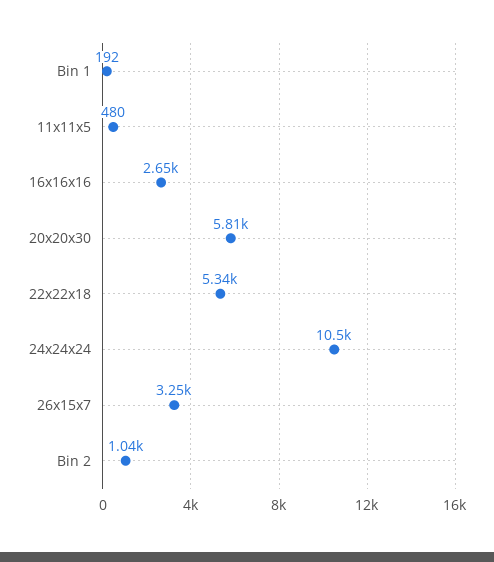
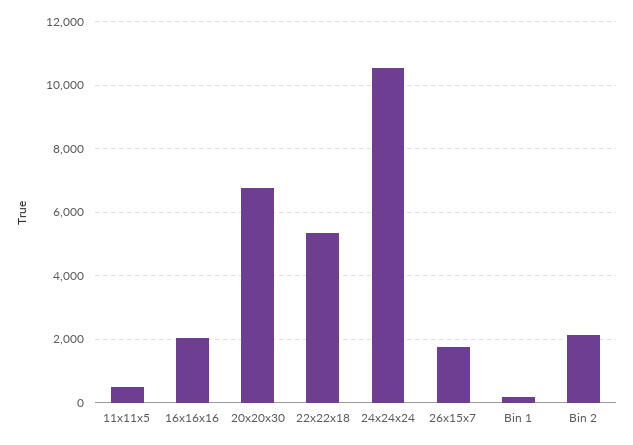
  {
    "Bin 1": 192,
    "11x11x5": 480,
-   "16x16x16": 2650,
+   "16x16x16": 2000,
-   "20x20x30": 5810,
+   "20x20x30": 6800,
    "22x22x18": 5340,
    "24x24x24": 10500,
-   "26x15x7": 3250,
+   "26x15x7": 1800,
-   "Bin 2": 1040
+   "Bin 2": 2200
  }

